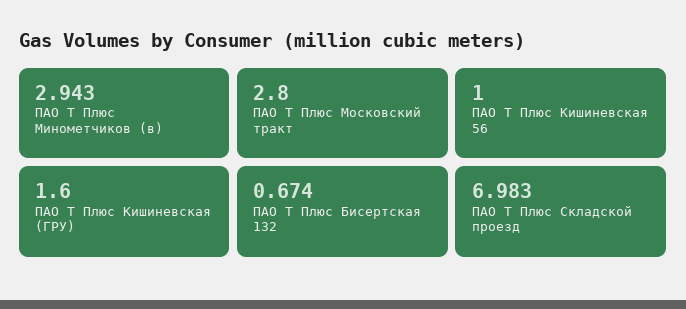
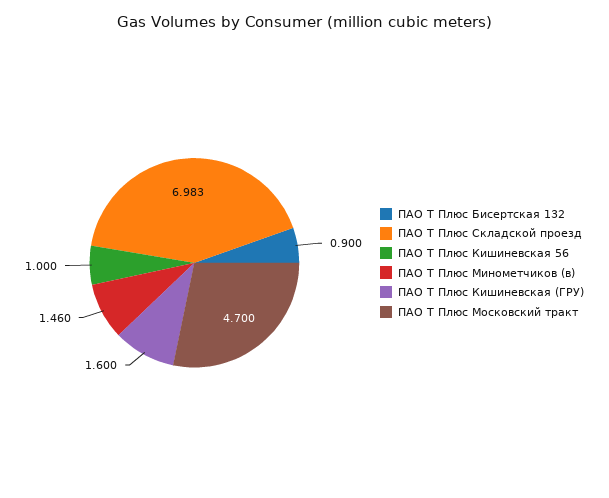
  {
-   "ПАО Т Плюс Минометчиков (в)": 2.943,
+   "ПАО Т Плюс Минометчиков (в)": 1.46,
-   "ПАО Т Плюс Московский тракт": 2.8,
+   "ПАО Т Плюс Московский тракт": 4.7,
    "ПАО Т Плюс Кишиневская 56": 1,
    "ПАО Т Плюс Кишиневская (ГРУ)": 1.6,
-   "ПАО Т Плюс Бисертская 132": 0.674,
+   "ПАО Т Плюс Бисертская 132": 0.9,
    "ПАО Т Плюс Складской проезд": 6.983
  }

